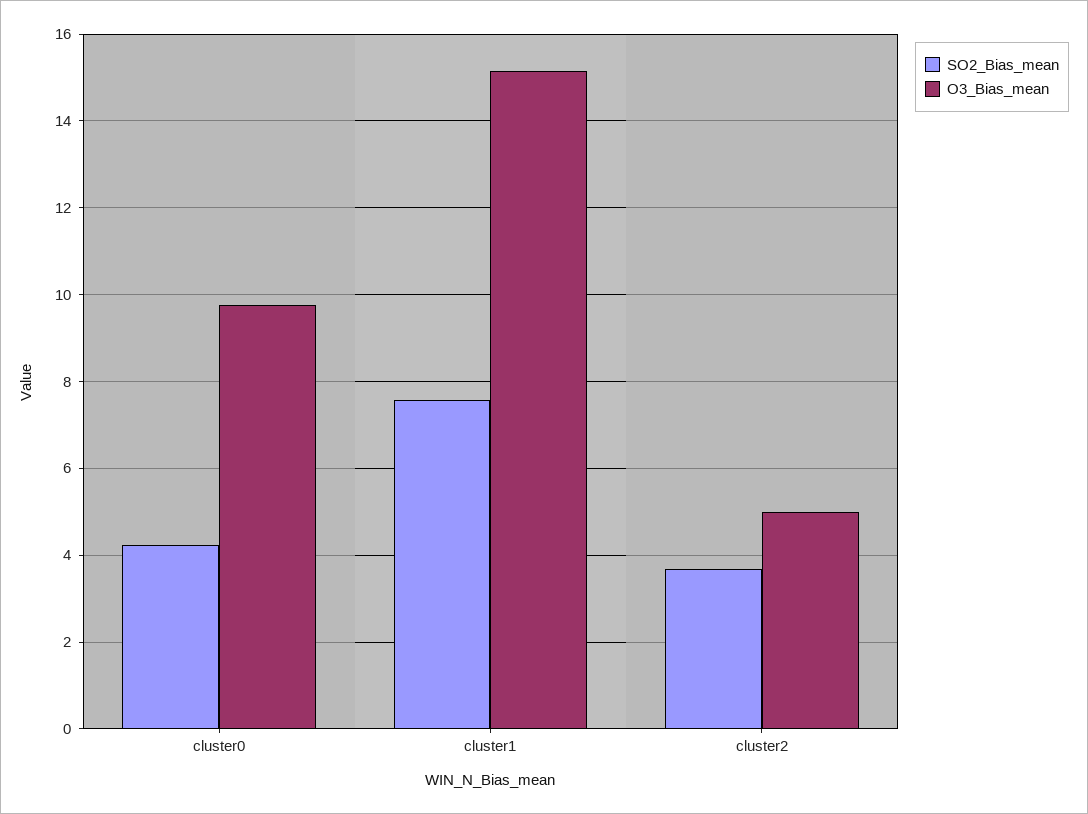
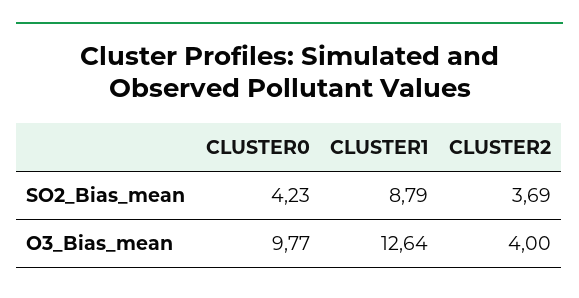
  {
    "SO2_Bias_mean": {
      "cluster0": 4.23,
-     "cluster1": 7.6,
+     "cluster1": 8.79,
      "cluster2": 3.69
    },
    "O3_Bias_mean": {
      "cluster0": 9.77,
-     "cluster1": 15.2,
+     "cluster1": 12.64,
-     "cluster2": 5
+     "cluster2": 4
    }
  }

